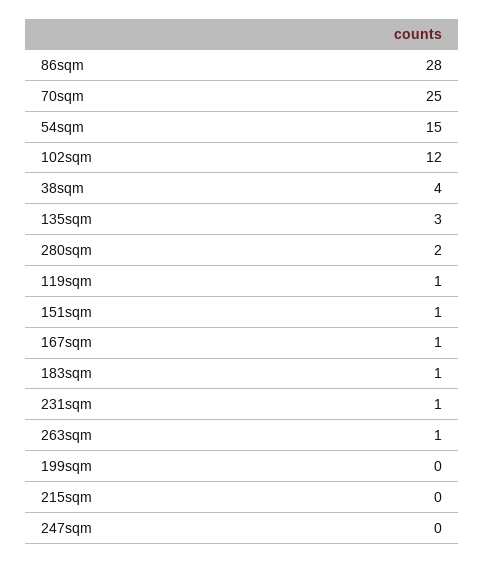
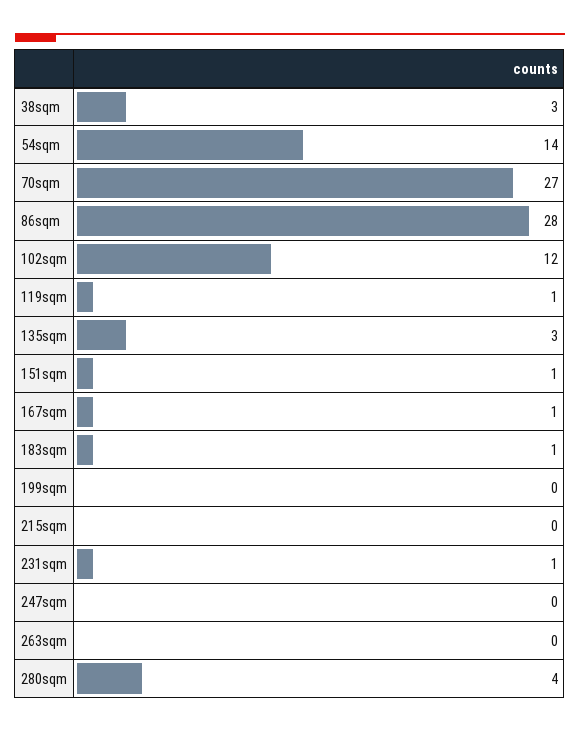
  {
    "86sqm": 28,
-   "70sqm": 25,
+   "70sqm": 27,
-   "54sqm": 15,
+   "54sqm": 14,
    "102sqm": 12,
-   "38sqm": 4,
+   "38sqm": 3,
    "135sqm": 3,
-   "280sqm": 2,
+   "280sqm": 4,
    "119sqm": 1,
    "151sqm": 1,
    "167sqm": 1,
    "183sqm": 1,
    "231sqm": 1,
-   "263sqm": 1,
+   "263sqm": 0,
    "199sqm": 0,
    "215sqm": 0,
    "247sqm": 0
  }

